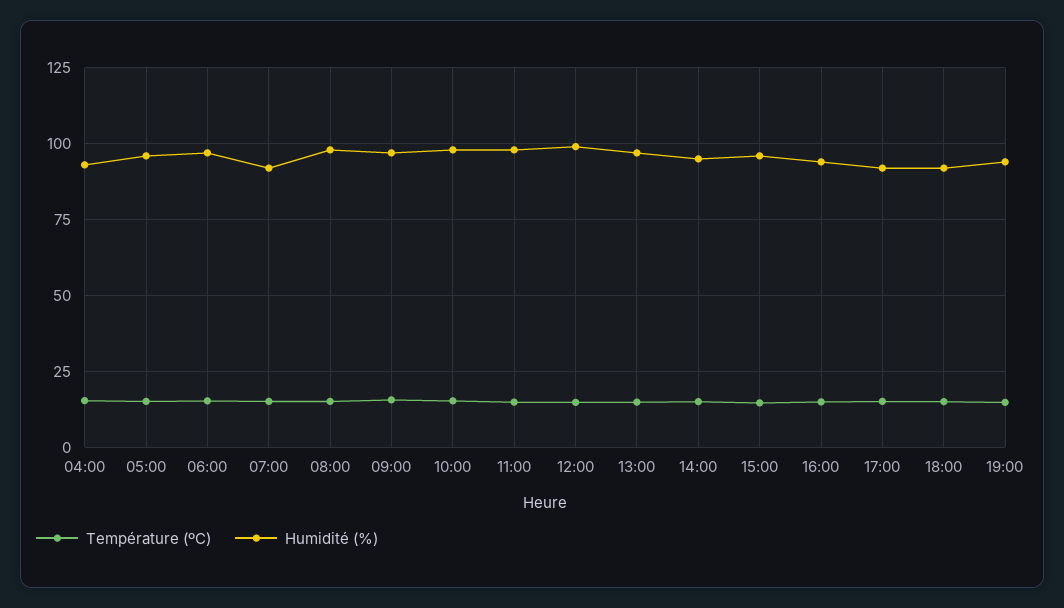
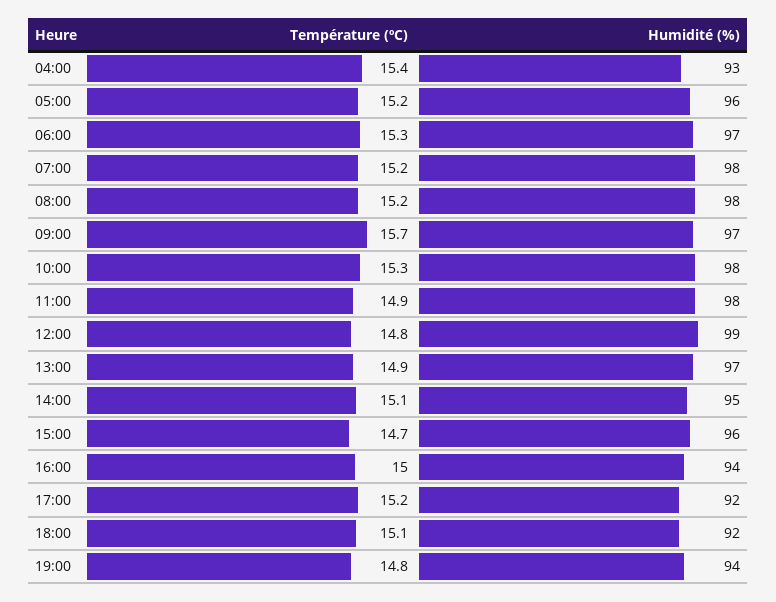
  {
    "Température (ºC)": {
      "04:00": 15.4,
      "05:00": 15.2,
      "06:00": 15.3,
      "07:00": 15.2,
      "08:00": 15.2,
      "09:00": 15.7,
      "10:00": 15.3,
      "11:00": 14.9,
      "12:00": 14.8,
      "13:00": 14.9,
      "14:00": 15.1,
      "15:00": 14.7,
      "16:00": 15,
      "17:00": 15.2,
      "18:00": 15.1,
      "19:00": 14.8
    },
    "Humidité (%)": {
      "04:00": 93,
      "05:00": 96,
      "06:00": 97,
-     "07:00": 92.5,
+     "07:00": 98,
      "08:00": 98,
      "09:00": 97,
      "10:00": 98,
      "11:00": 98,
      "12:00": 99,
      "13:00": 97,
      "14:00": 95,
      "15:00": 96,
      "16:00": 94,
      "17:00": 92,
      "18:00": 92,
      "19:00": 94
    }
  }

